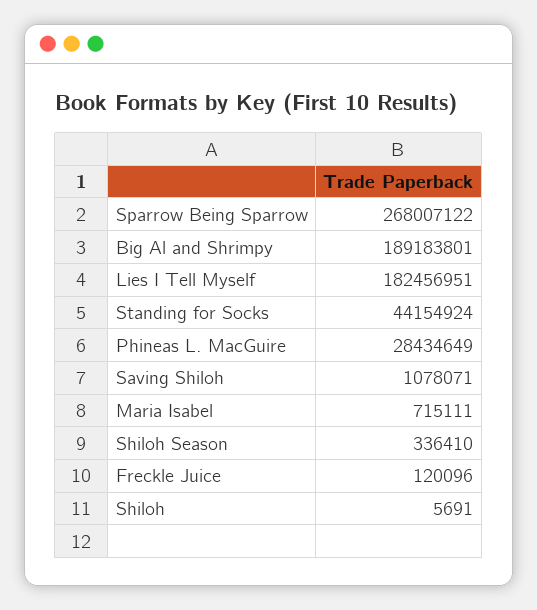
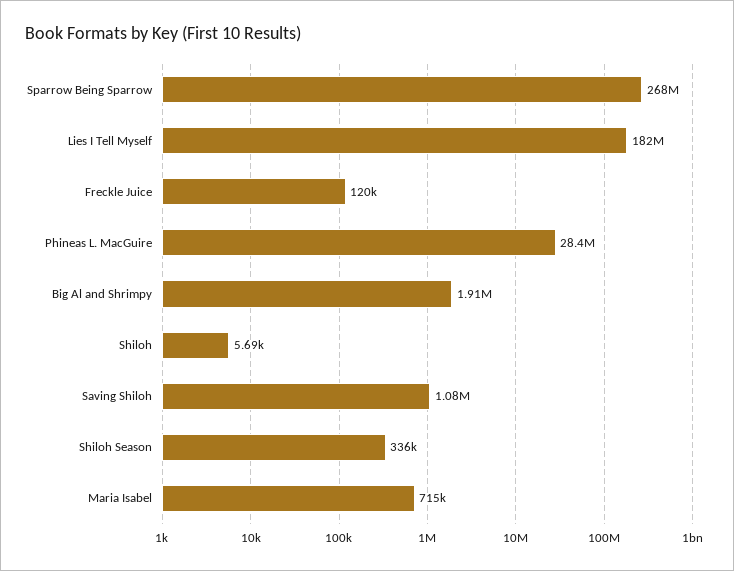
  {
    "Sparrow Being Sparrow": 268007122,
-   "Big Al and Shrimpy": 189183801,
+   "Big Al and Shrimpy": 1910000,
    "Lies I Tell Myself": 182456951,
-   "Standing for Socks": 44154924,
    "Phineas L. MacGuire": 28434649,
    "Saving Shiloh": 1078071,
    "Maria Isabel": 715111,
    "Shiloh Season": 336410,
    "Freckle Juice": 120096,
    "Shiloh": 5691
  }

